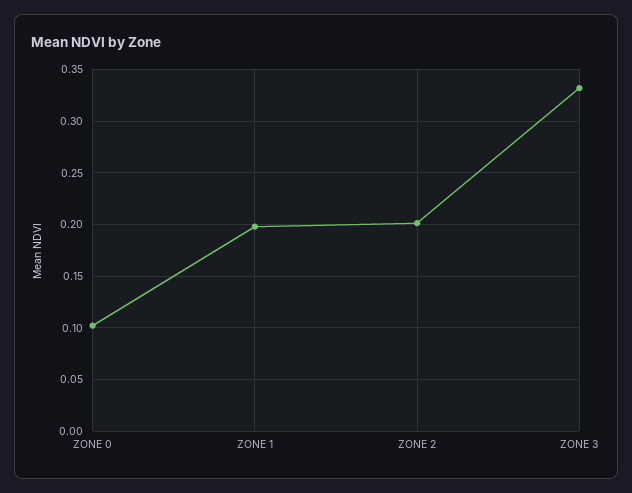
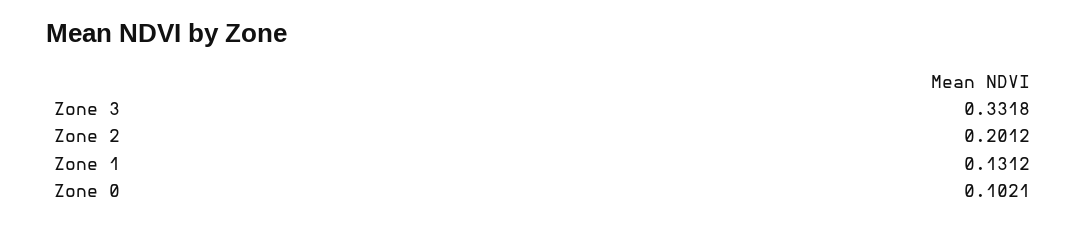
  {
    "ZONE 0": 0.1021,
-   "ZONE 1": 0.2,
+   "ZONE 1": 0.1312,
    "ZONE 2": 0.2012,
    "ZONE 3": 0.3318
  }

